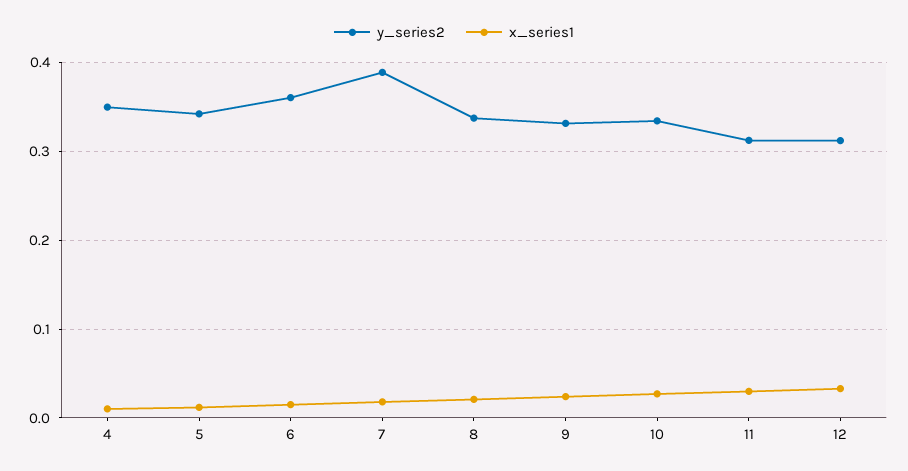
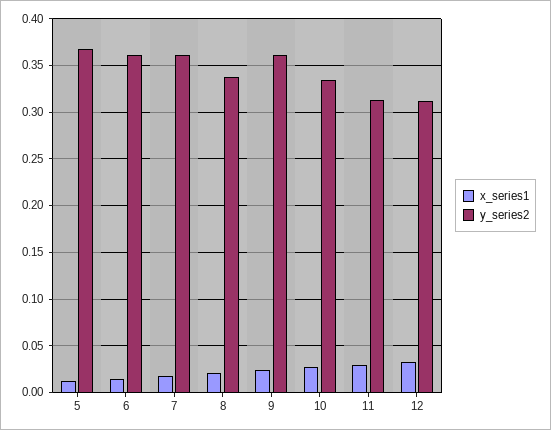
  {
    "y_series2": {
-     "4": 0.35,
-     "5": 0.34,
+     "5": 0.37,
      "6": 0.36,
-     "7": 0.39,
+     "7": 0.36,
      "8": 0.34,
-     "9": 0.33,
+     "9": 0.36,
      "10": 0.33,
      "11": 0.31,
      "12": 0.31
    },
    "x_series1": {
-     "4": 0.01,
      "5": 0.01,
      "6": 0.01,
      "7": 0.02,
      "8": 0.02,
      "9": 0.02,
      "10": 0.03,
      "11": 0.03,
      "12": 0.03
    }
  }

